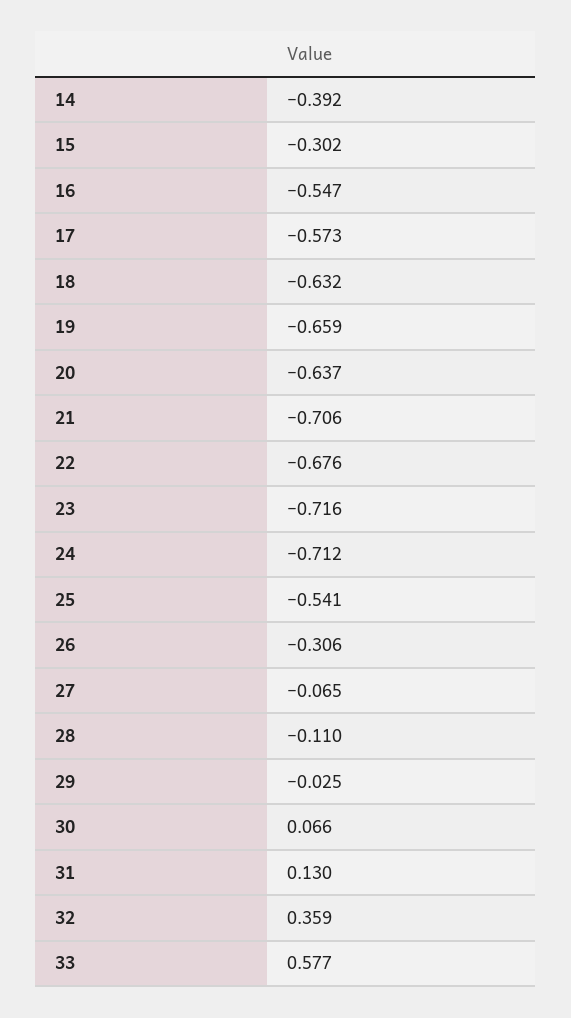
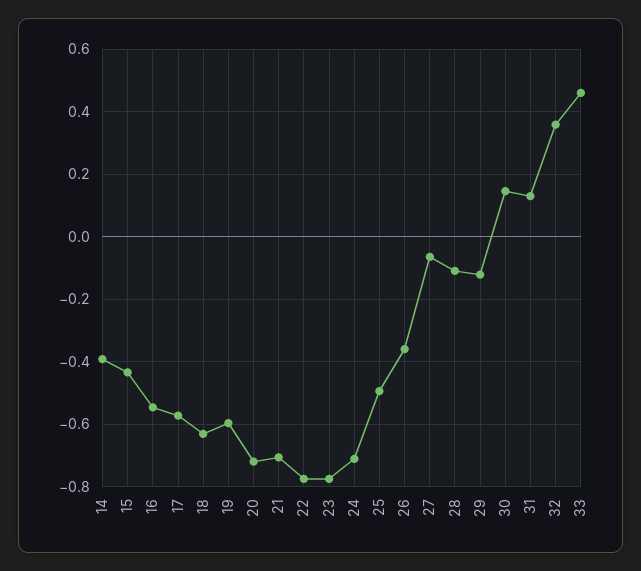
  {
    "14": -0.392,
-   "15": -0.302,
+   "15": -0.44,
    "16": -0.547,
    "17": -0.573,
    "18": -0.632,
-   "19": -0.659,
+   "19": -0.6,
-   "20": -0.637,
+   "20": -0.72,
    "21": -0.706,
-   "22": -0.676,
+   "22": -0.78,
-   "23": -0.716,
+   "23": -0.78,
    "24": -0.712,
-   "25": -0.541,
+   "25": -0.5,
-   "26": -0.306,
+   "26": -0.36,
    "27": -0.065,
    "28": -0.11,
-   "29": -0.025,
+   "29": -0.12,
-   "30": 0.066,
+   "30": 0.14,
    "31": 0.13,
    "32": 0.359,
-   "33": 0.577
+   "33": 0.46
  }

